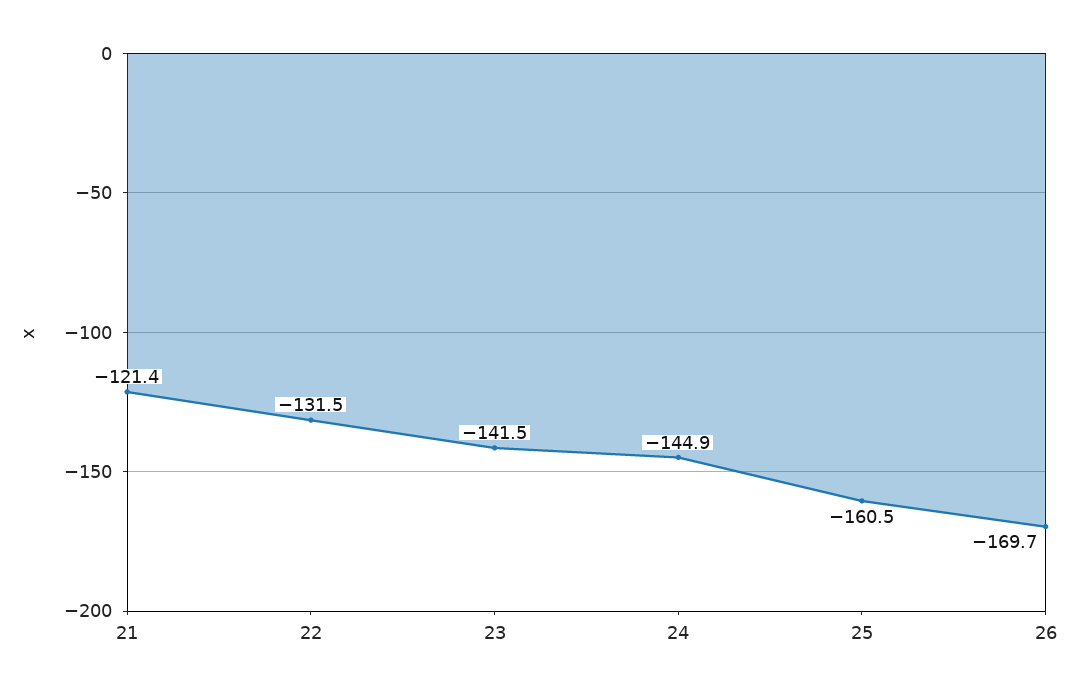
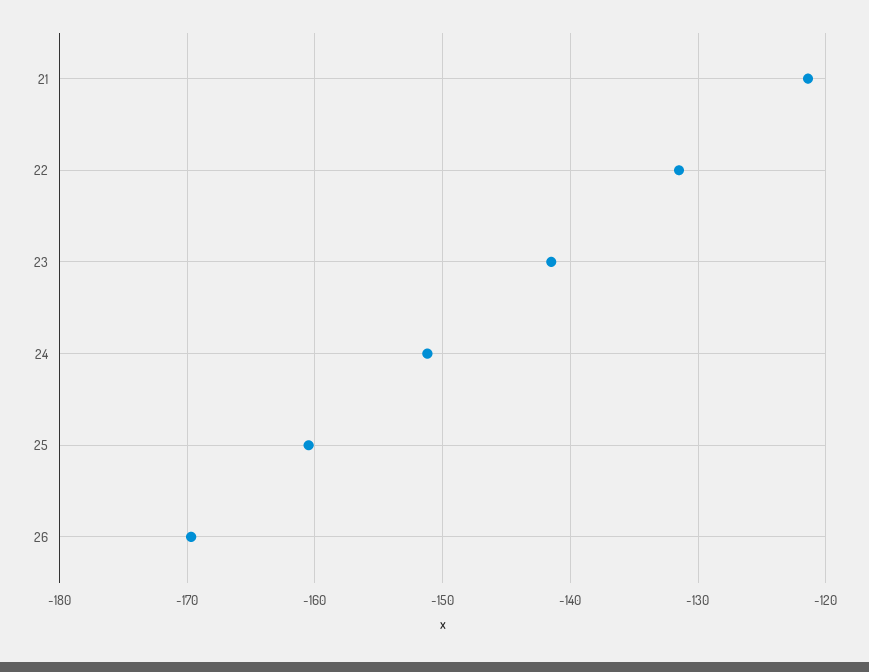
  {
    "21": -121.4,
    "22": -131.5,
    "23": -141.5,
-   "24": -144.9,
+   "24": -151,
    "25": -160.5,
    "26": -169.7
  }

